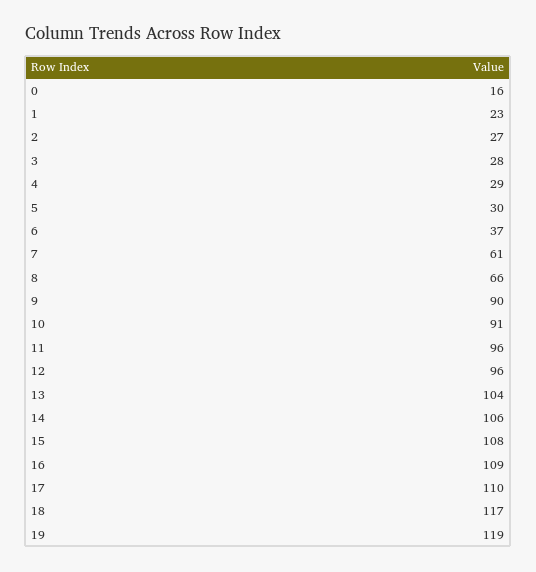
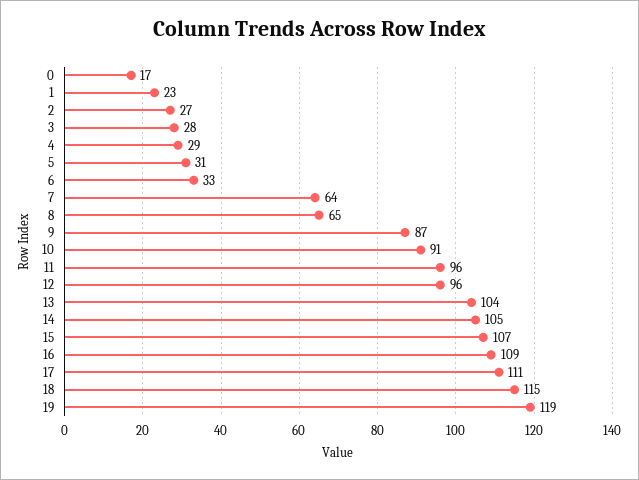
  {
-   "0": 16,
+   "0": 17,
    "1": 23,
    "2": 27,
    "3": 28,
    "4": 29,
-   "5": 30,
+   "5": 31,
-   "6": 37,
+   "6": 33,
-   "7": 61,
+   "7": 64,
-   "8": 66,
+   "8": 65,
-   "9": 90,
+   "9": 87,
    "10": 91,
    "11": 96,
    "12": 96,
    "13": 104,
-   "14": 106,
+   "14": 105,
-   "15": 108,
+   "15": 107,
    "16": 109,
-   "17": 110,
+   "17": 111,
-   "18": 117,
+   "18": 115,
    "19": 119
  }

